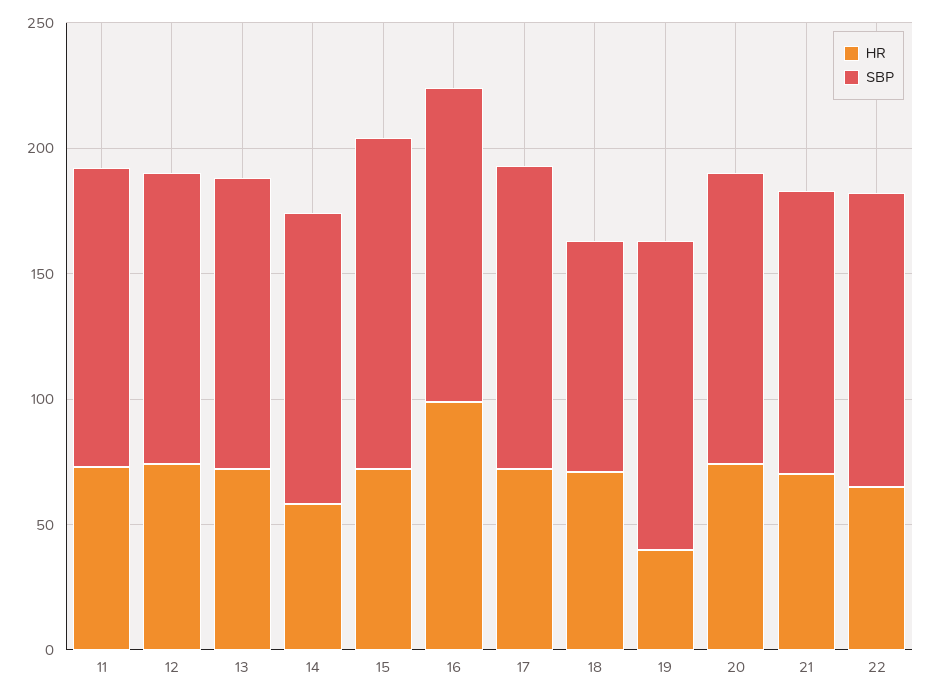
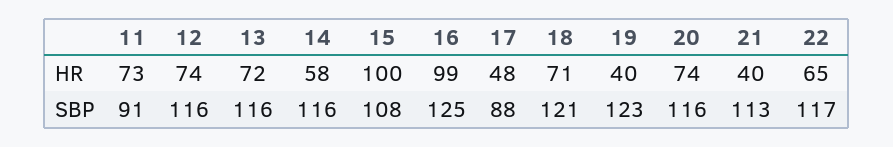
  {
    "HR": {
      "11": 73,
      "12": 74,
      "13": 72,
      "14": 58,
-     "15": 70,
+     "15": 100,
      "16": 99,
-     "17": 70,
+     "17": 48,
      "18": 71,
      "19": 40,
      "20": 74,
-     "21": 70,
+     "21": 40,
      "22": 65
    },
    "SBP": {
-     "11": 120,
+     "11": 91,
      "12": 116,
      "13": 116,
      "14": 116,
-     "15": 130,
+     "15": 108,
      "16": 125,
-     "17": 120,
+     "17": 88,
-     "18": 90,
+     "18": 121,
      "19": 123,
      "20": 116,
      "21": 113,
      "22": 117
    }
  }

